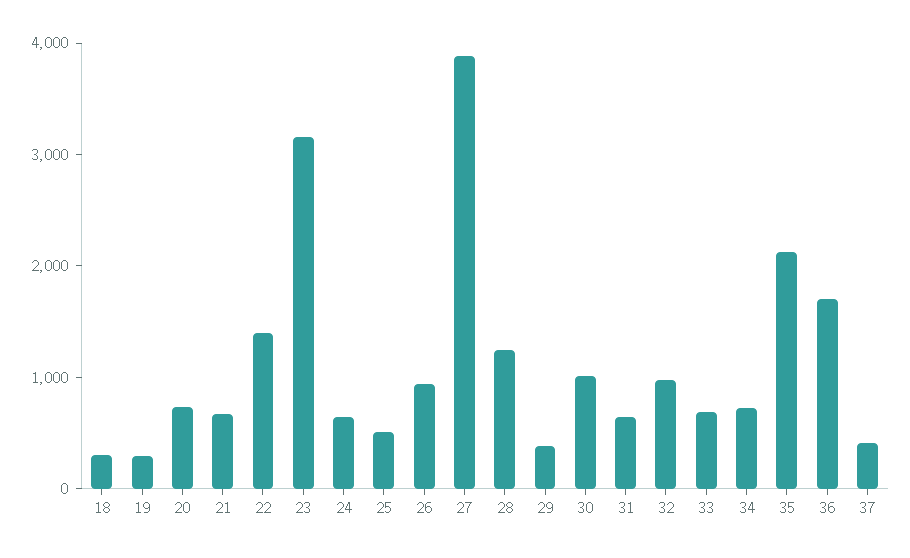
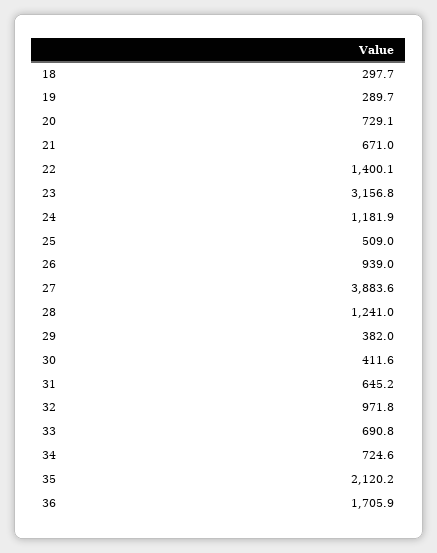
  {
    "18": 297.7,
    "19": 289.7,
    "20": 729.1,
    "21": 671,
    "22": 1400.1,
    "23": 3156.8,
-   "24": 600,
+   "24": 1181.9,
    "25": 509,
    "26": 939,
    "27": 3883.6,
    "28": 1241,
    "29": 382,
-   "30": 1000,
+   "30": 411.6,
    "31": 645.2,
    "32": 971.8,
    "33": 690.8,
    "34": 724.6,
    "35": 2120.2,
-   "36": 1705.9,
+   "36": 1705.9
-   "37": 400
  }

